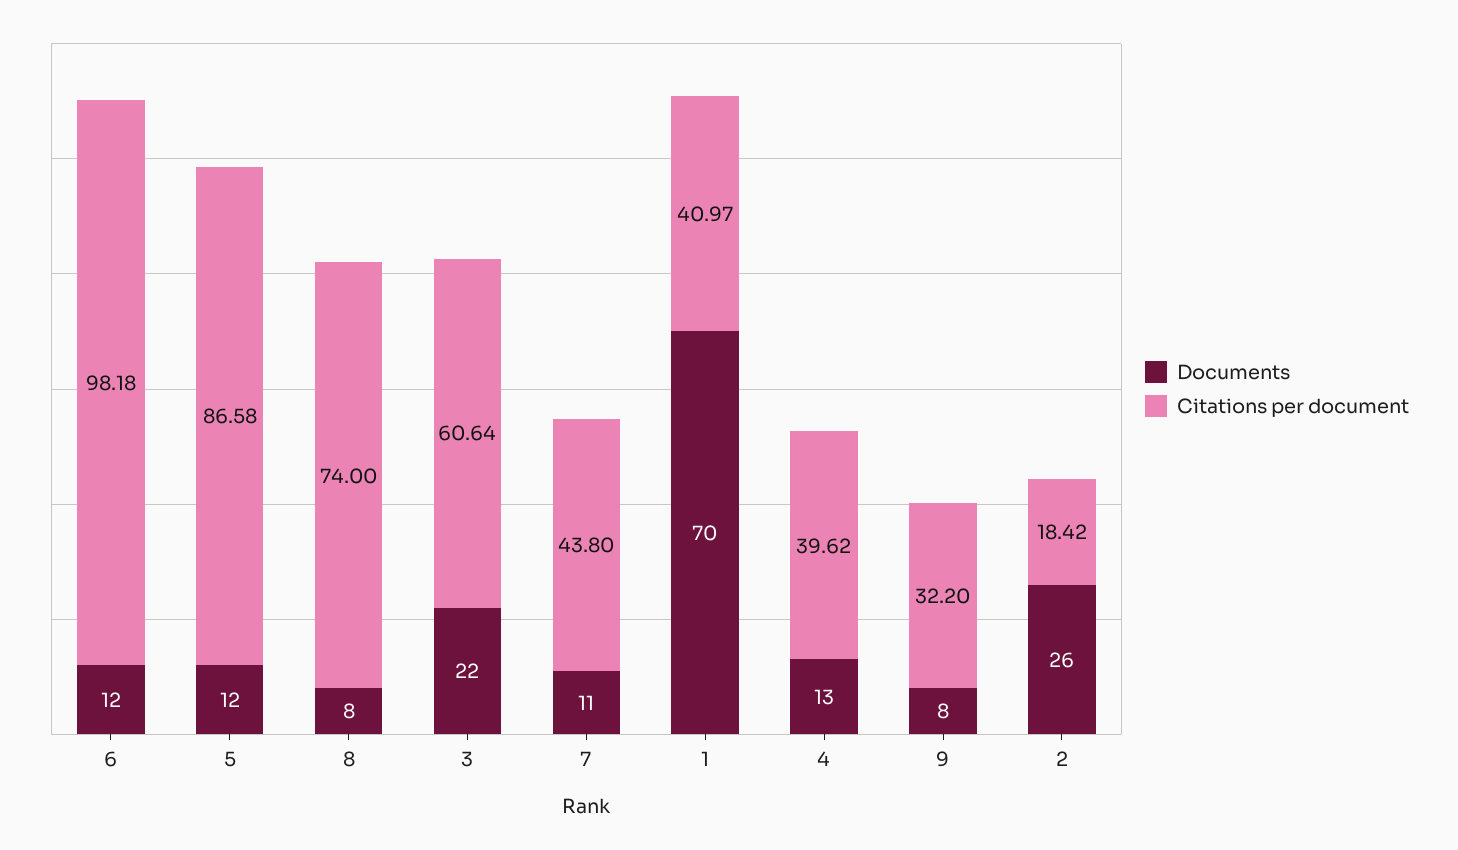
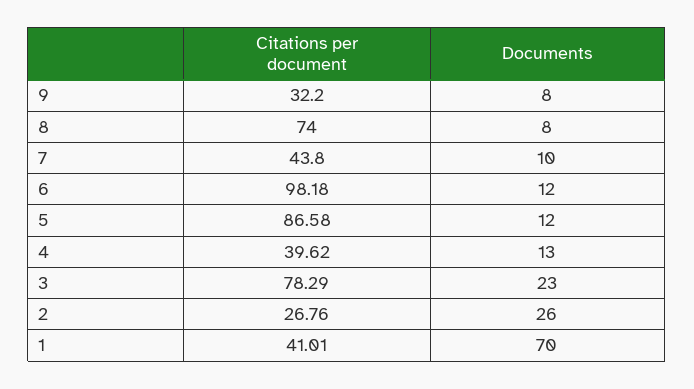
  {
    "Documents": {
      "6": 12,
      "5": 12,
      "8": 8,
-     "3": 22,
+     "3": 23,
-     "7": 11,
+     "7": 10,
      "1": 70,
      "4": 13,
      "9": 8,
      "2": 26
    },
    "Citations per document": {
      "6": 98.18,
      "5": 86.58,
      "8": 74,
-     "3": 60.64,
+     "3": 78.29,
      "7": 43.8,
-     "1": 40.97,
+     "1": 41.01,
      "4": 39.62,
      "9": 32.2,
-     "2": 18.42
+     "2": 26.76
    }
  }

